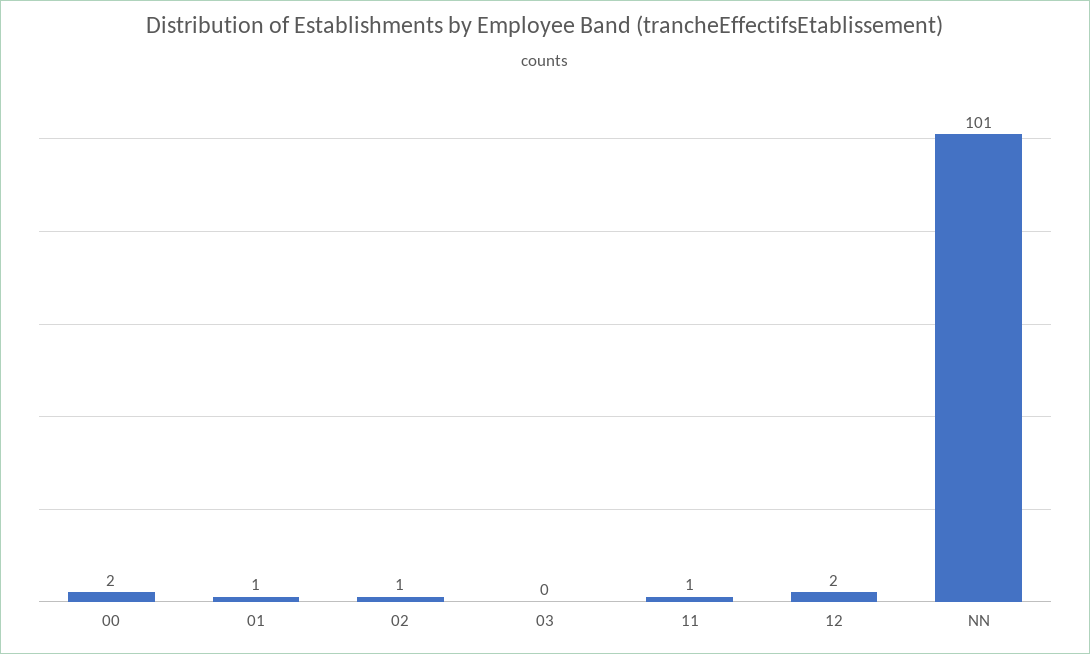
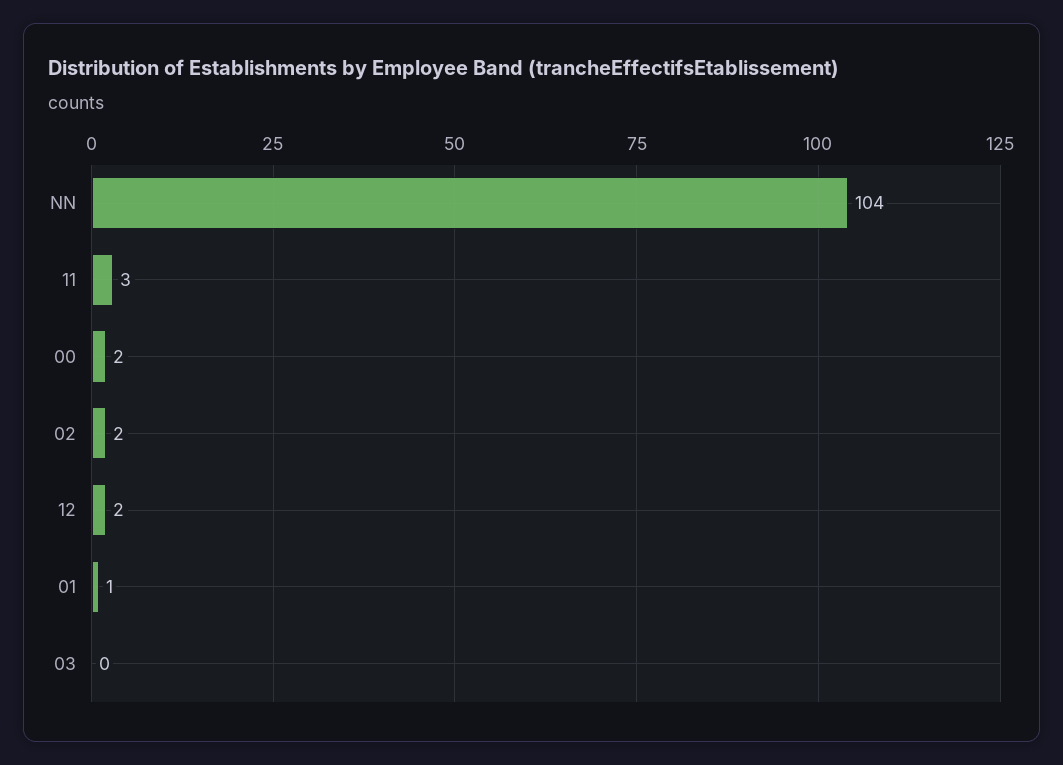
  {
    "00": 2,
    "01": 1,
-   "02": 1,
+   "02": 2,
    "03": 0,
-   "11": 1,
+   "11": 3,
    "12": 2,
-   "NN": 101
+   "NN": 104
  }

